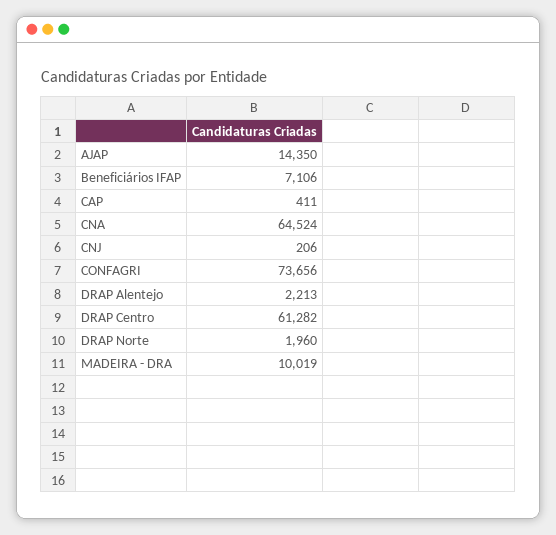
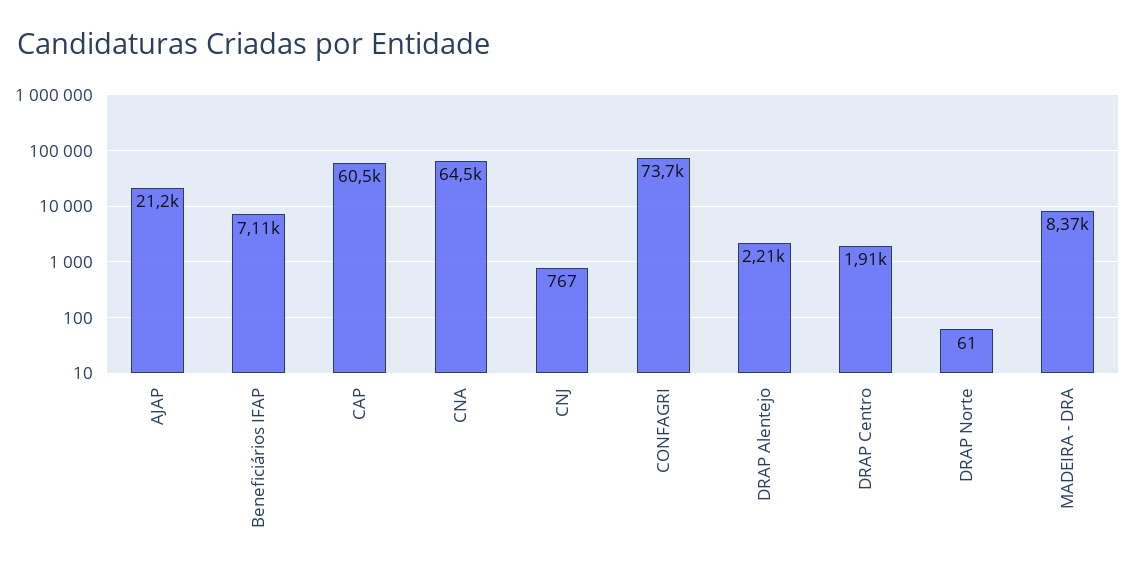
  {
-   "AJAP": 14350,
+   "AJAP": 21200,
    "Beneficiários IFAP": 7106,
-   "CAP": 411,
+   "CAP": 60500,
    "CNA": 64524,
-   "CNJ": 206,
+   "CNJ": 767,
    "CONFAGRI": 73656,
    "DRAP Alentejo": 2213,
-   "DRAP Centro": 61282,
+   "DRAP Centro": 1910,
-   "DRAP Norte": 1960,
+   "DRAP Norte": 61,
-   "MADEIRA - DRA": 10019
+   "MADEIRA - DRA": 8370
  }

